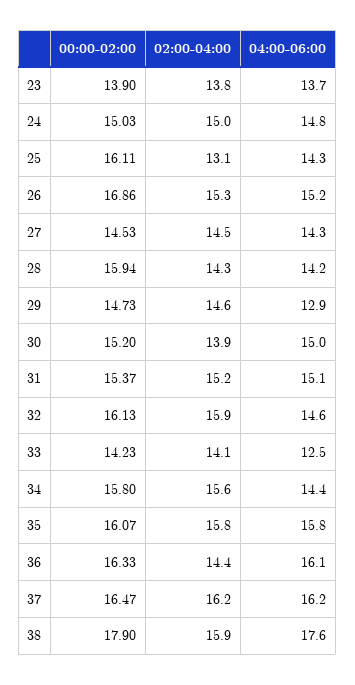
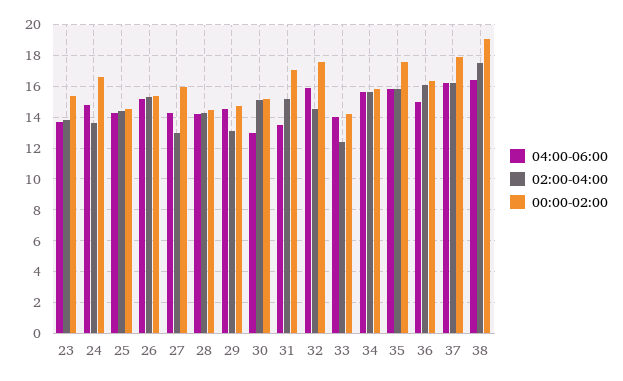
  {
    "00:00-02:00": {
-     "23": 13.9,
+     "23": 15.5,
-     "24": 15.03,
+     "24": 16.5,
-     "25": 16.11,
+     "25": 14.5,
-     "26": 16.86,
+     "26": 15.5,
-     "27": 14.53,
+     "27": 16,
-     "28": 15.94,
+     "28": 14.5,
      "29": 14.73,
      "30": 15.2,
-     "31": 15.37,
+     "31": 17,
-     "32": 16.13,
+     "32": 17.5,
      "33": 14.23,
      "34": 15.8,
-     "35": 16.07,
+     "35": 17.5,
      "36": 16.33,
-     "37": 16.47,
+     "37": 18,
-     "38": 17.9
+     "38": 19
    },
    "02:00-04:00": {
      "23": 13.8,
-     "24": 15,
+     "24": 13.5,
-     "25": 13.1,
+     "25": 14.5,
      "26": 15.3,
-     "27": 14.5,
+     "27": 13,
      "28": 14.3,
-     "29": 14.6,
+     "29": 13,
-     "30": 13.9,
+     "30": 15,
      "31": 15.2,
-     "32": 15.9,
+     "32": 14.5,
-     "33": 14.1,
+     "33": 12.5,
      "34": 15.6,
      "35": 15.8,
-     "36": 14.4,
+     "36": 16,
      "37": 16.2,
-     "38": 15.9
+     "38": 17.5
    },
    "04:00-06:00": {
      "23": 13.7,
      "24": 14.8,
      "25": 14.3,
      "26": 15.2,
      "27": 14.3,
      "28": 14.2,
-     "29": 12.9,
+     "29": 14.5,
-     "30": 15,
+     "30": 13,
-     "31": 15.1,
+     "31": 13.5,
-     "32": 14.6,
+     "32": 16,
-     "33": 12.5,
+     "33": 14,
-     "34": 14.4,
+     "34": 15.5,
      "35": 15.8,
-     "36": 16.1,
+     "36": 15,
      "37": 16.2,
-     "38": 17.6
+     "38": 16.5
    }
  }

